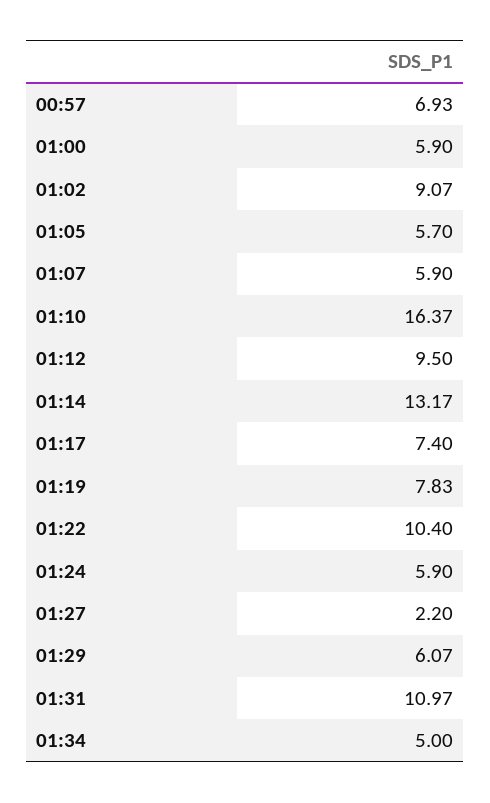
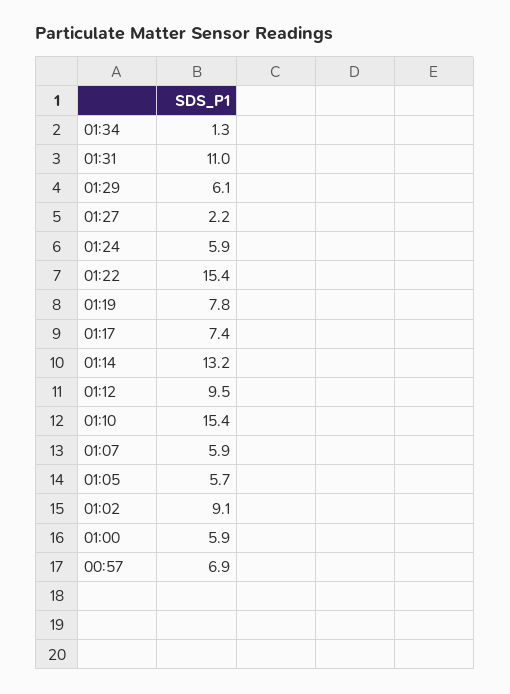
  {
    "00:57": 6.93,
    "01:00": 5.9,
    "01:02": 9.07,
    "01:05": 5.7,
    "01:07": 5.9,
-   "01:10": 16.37,
+   "01:10": 15.4,
    "01:12": 9.5,
    "01:14": 13.17,
    "01:17": 7.4,
    "01:19": 7.83,
-   "01:22": 10.4,
+   "01:22": 15.4,
    "01:24": 5.9,
    "01:27": 2.2,
    "01:29": 6.07,
    "01:31": 10.97,
-   "01:34": 5
+   "01:34": 1.3
  }

